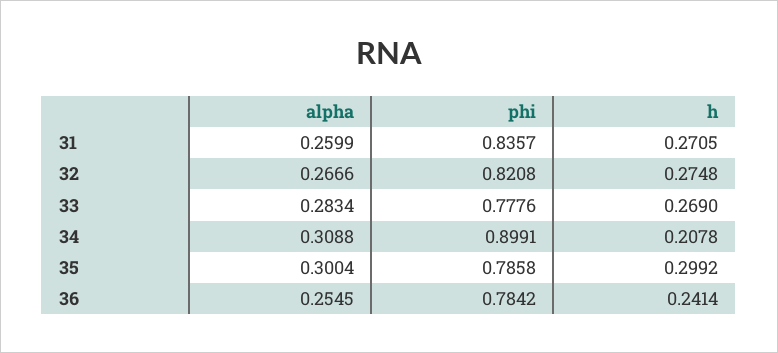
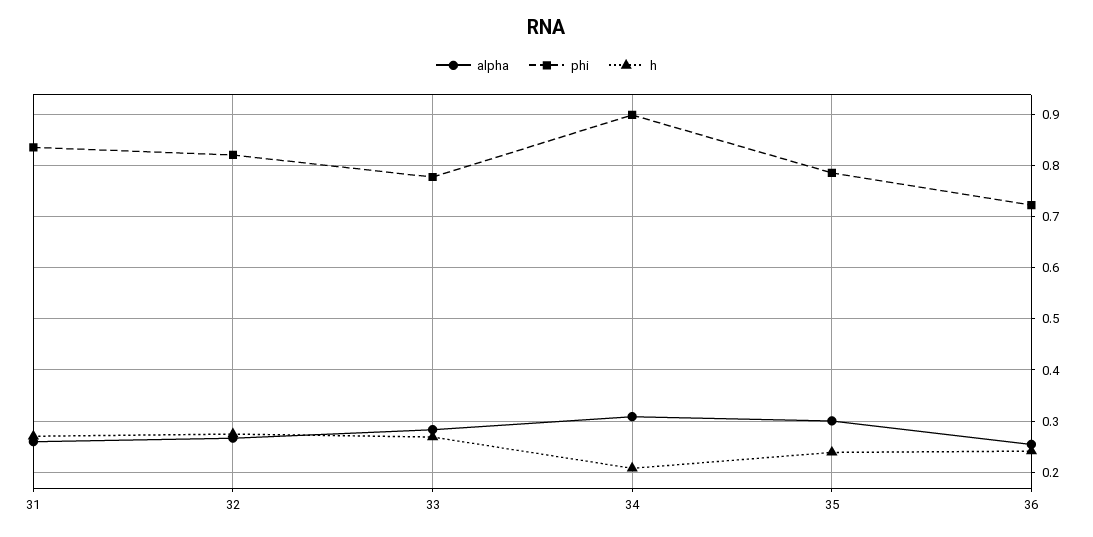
  {
    "alpha": {
      "31": 0.2599,
      "32": 0.2666,
      "33": 0.2834,
      "34": 0.3088,
      "35": 0.3004,
      "36": 0.2545
    },
    "phi": {
      "31": 0.8357,
      "32": 0.8208,
      "33": 0.7776,
      "34": 0.8991,
      "35": 0.7858,
-     "36": 0.7842
+     "36": 0.72
    },
    "h": {
      "31": 0.2705,
      "32": 0.2748,
      "33": 0.269,
      "34": 0.2078,
-     "35": 0.2992,
+     "35": 0.24,
      "36": 0.2414
    }
  }

